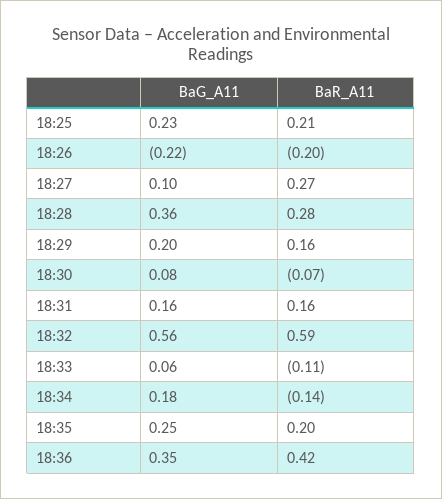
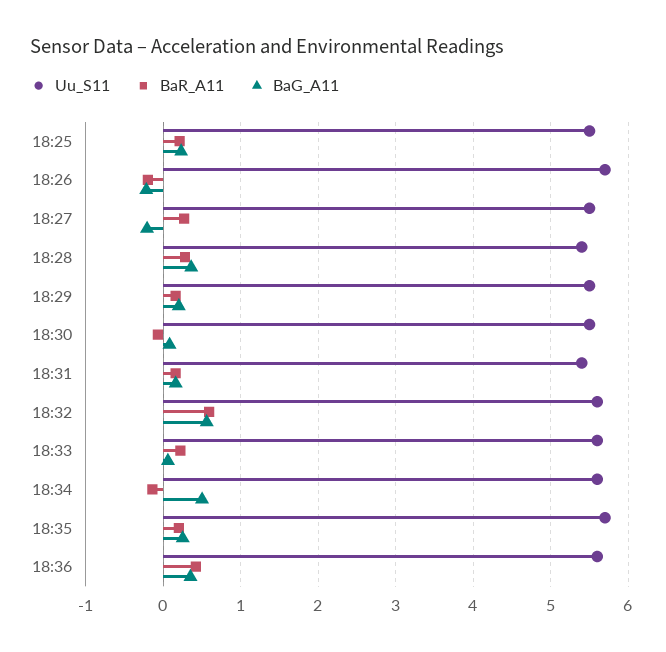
  {
    "BaG_A11": {
      "18:25": 0.23,
      "18:26": -0.22,
-     "18:27": 0.1,
+     "18:27": -0.2,
      "18:28": 0.36,
      "18:29": 0.2,
      "18:30": 0.08,
      "18:31": 0.16,
      "18:32": 0.56,
      "18:33": 0.06,
-     "18:34": 0.18,
+     "18:34": 0.5,
      "18:35": 0.25,
      "18:36": 0.35
    },
    "BaR_A11": {
      "18:25": 0.21,
      "18:26": -0.2,
      "18:27": 0.27,
      "18:28": 0.28,
      "18:29": 0.16,
      "18:30": -0.07,
      "18:31": 0.16,
      "18:32": 0.59,
-     "18:33": -0.11,
+     "18:33": 0.2,
      "18:34": -0.14,
      "18:35": 0.2,
      "18:36": 0.42
-   }
+   },
+   "Uu_S11": {
+     "18:25": 5.5,
+     "18:26": 5.7,
+     "18:27": 5.5,
+     "18:28": 5.4,
+     "18:29": 5.5,
+     "18:30": 5.5,
+     "18:31": 5.4,
+     "18:32": 5.6,
+     "18:33": 5.6,
+     "18:34": 5.6,
+     "18:35": 5.7,
+     "18:36": 5.6
+   }
  }

